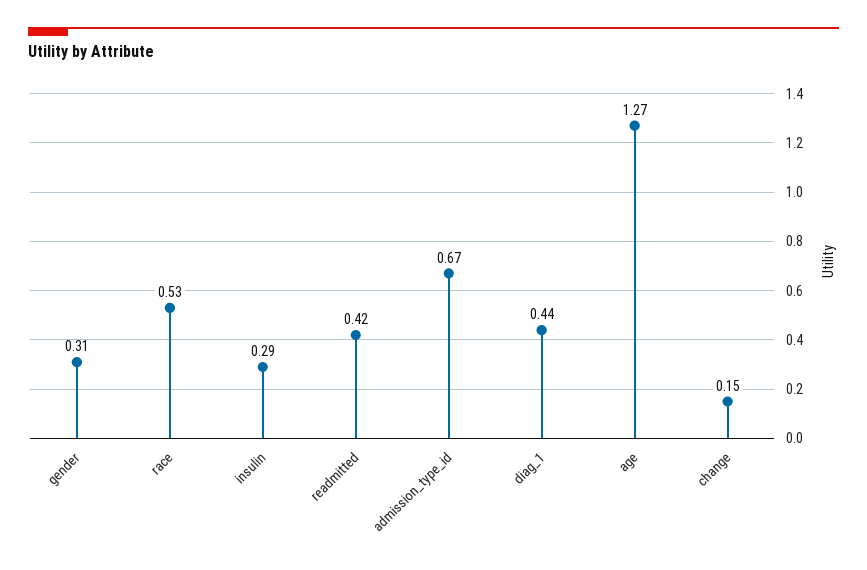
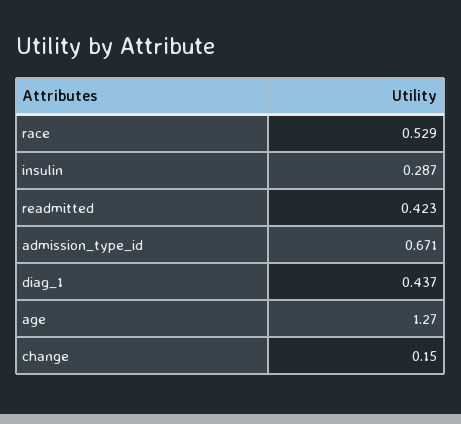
  {
-   "gender": 0.31,
    "race": 0.529,
    "insulin": 0.287,
    "readmitted": 0.423,
    "admission_type_id": 0.671,
    "diag_1": 0.437,
    "age": 1.27,
    "change": 0.15
  }

